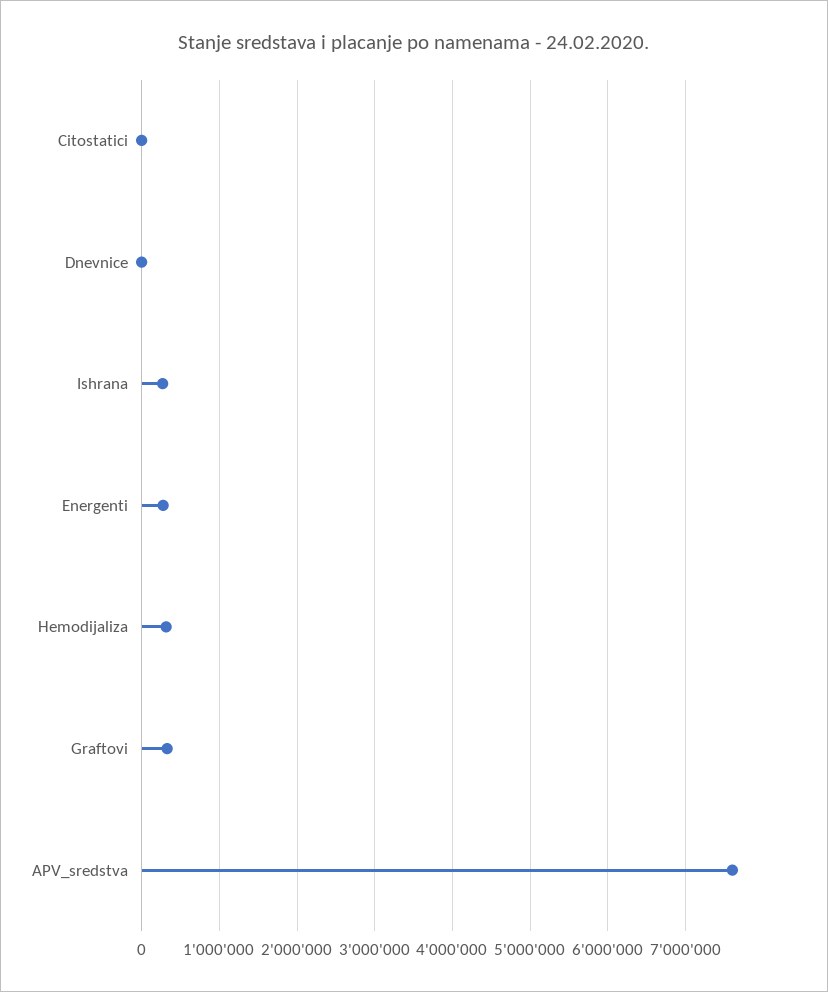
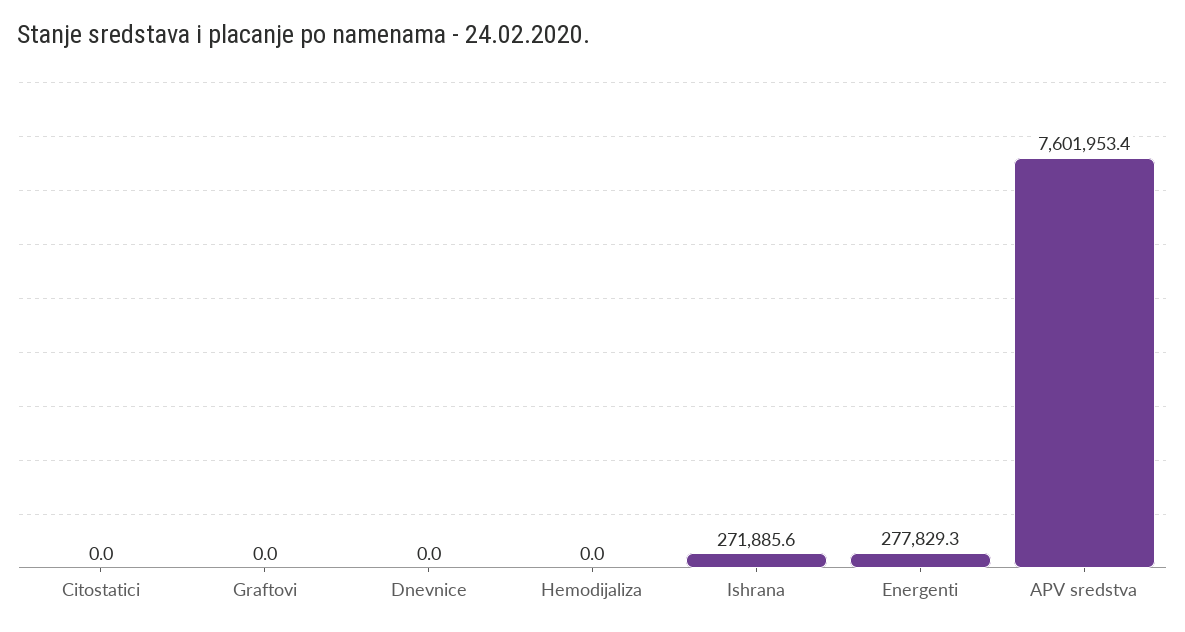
  {
    "Citostatici": 0,
    "Dnevnice": 0,
    "Ishrana": 271885.6,
    "Energenti": 277829.3,
-   "Hemodijaliza": 300000,
+   "Hemodijaliza": 0,
-   "Graftovi": 300000,
+   "Graftovi": 0,
    "APV_sredstva": 7601953.4
  }

